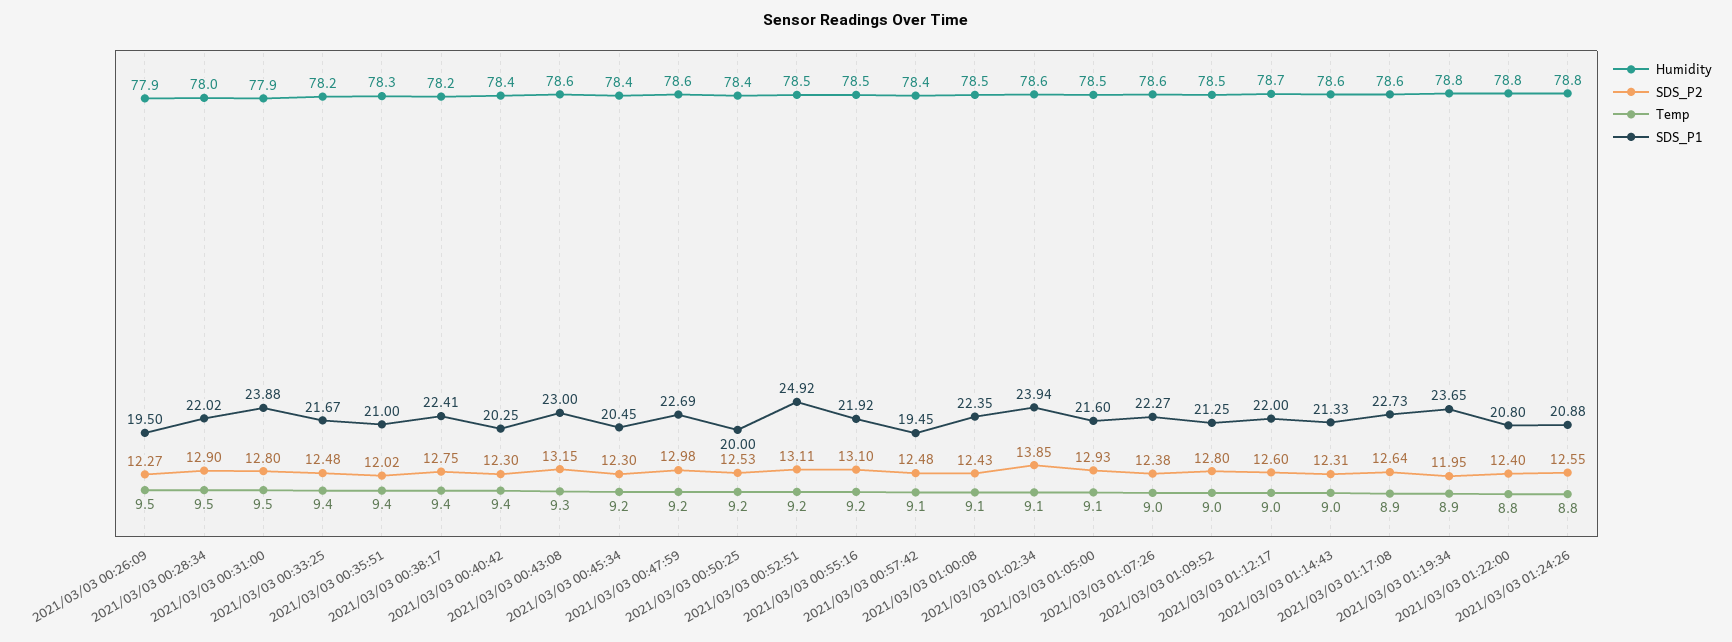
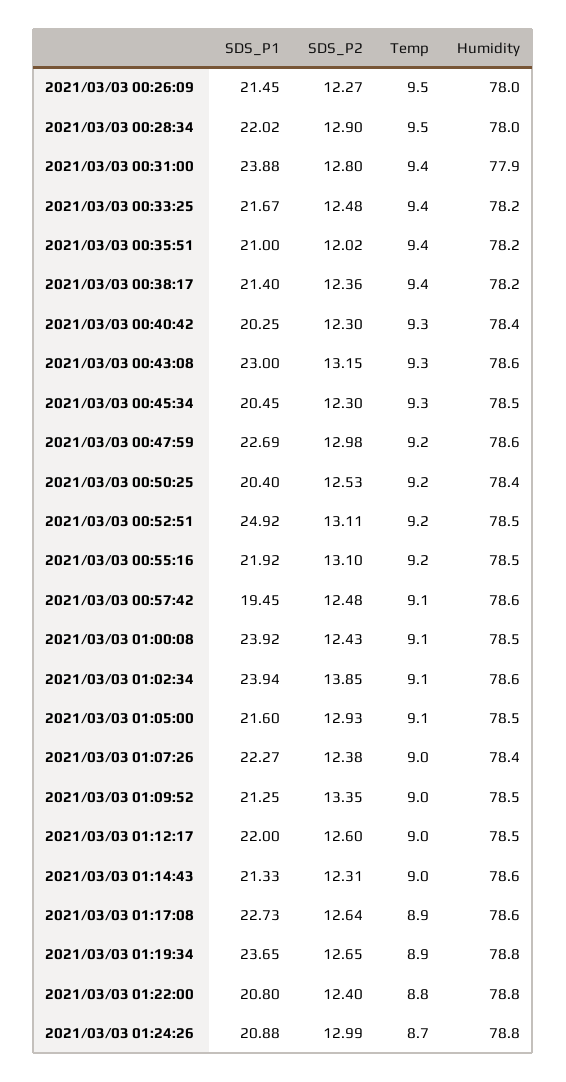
  {
    "Humidity": {
-     "2021/03/03 00:26:09": 77.9,
+     "2021/03/03 00:26:09": 78,
      "2021/03/03 00:28:34": 78,
      "2021/03/03 00:31:00": 77.9,
      "2021/03/03 00:33:25": 78.2,
-     "2021/03/03 00:35:51": 78.3,
+     "2021/03/03 00:35:51": 78.2,
      "2021/03/03 00:38:17": 78.2,
      "2021/03/03 00:40:42": 78.4,
      "2021/03/03 00:43:08": 78.6,
-     "2021/03/03 00:45:34": 78.4,
+     "2021/03/03 00:45:34": 78.5,
      "2021/03/03 00:47:59": 78.6,
      "2021/03/03 00:50:25": 78.4,
      "2021/03/03 00:52:51": 78.5,
      "2021/03/03 00:55:16": 78.5,
-     "2021/03/03 00:57:42": 78.4,
+     "2021/03/03 00:57:42": 78.6,
      "2021/03/03 01:00:08": 78.5,
      "2021/03/03 01:02:34": 78.6,
      "2021/03/03 01:05:00": 78.5,
-     "2021/03/03 01:07:26": 78.6,
+     "2021/03/03 01:07:26": 78.4,
      "2021/03/03 01:09:52": 78.5,
-     "2021/03/03 01:12:17": 78.7,
+     "2021/03/03 01:12:17": 78.5,
      "2021/03/03 01:14:43": 78.6,
      "2021/03/03 01:17:08": 78.6,
      "2021/03/03 01:19:34": 78.8,
      "2021/03/03 01:22:00": 78.8,
      "2021/03/03 01:24:26": 78.8
    },
    "SDS_P2": {
      "2021/03/03 00:26:09": 12.27,
      "2021/03/03 00:28:34": 12.9,
      "2021/03/03 00:31:00": 12.8,
      "2021/03/03 00:33:25": 12.48,
      "2021/03/03 00:35:51": 12.02,
-     "2021/03/03 00:38:17": 12.75,
+     "2021/03/03 00:38:17": 12.36,
      "2021/03/03 00:40:42": 12.3,
      "2021/03/03 00:43:08": 13.15,
      "2021/03/03 00:45:34": 12.3,
      "2021/03/03 00:47:59": 12.98,
      "2021/03/03 00:50:25": 12.53,
      "2021/03/03 00:52:51": 13.11,
      "2021/03/03 00:55:16": 13.1,
      "2021/03/03 00:57:42": 12.48,
      "2021/03/03 01:00:08": 12.43,
      "2021/03/03 01:02:34": 13.85,
      "2021/03/03 01:05:00": 12.93,
      "2021/03/03 01:07:26": 12.38,
-     "2021/03/03 01:09:52": 12.8,
+     "2021/03/03 01:09:52": 13.35,
      "2021/03/03 01:12:17": 12.6,
      "2021/03/03 01:14:43": 12.31,
      "2021/03/03 01:17:08": 12.64,
-     "2021/03/03 01:19:34": 11.95,
+     "2021/03/03 01:19:34": 12.65,
      "2021/03/03 01:22:00": 12.4,
-     "2021/03/03 01:24:26": 12.55
+     "2021/03/03 01:24:26": 12.99
    },
    "Temp": {
      "2021/03/03 00:26:09": 9.5,
      "2021/03/03 00:28:34": 9.5,
-     "2021/03/03 00:31:00": 9.5,
+     "2021/03/03 00:31:00": 9.4,
      "2021/03/03 00:33:25": 9.4,
      "2021/03/03 00:35:51": 9.4,
      "2021/03/03 00:38:17": 9.4,
-     "2021/03/03 00:40:42": 9.4,
+     "2021/03/03 00:40:42": 9.3,
      "2021/03/03 00:43:08": 9.3,
-     "2021/03/03 00:45:34": 9.2,
+     "2021/03/03 00:45:34": 9.3,
      "2021/03/03 00:47:59": 9.2,
      "2021/03/03 00:50:25": 9.2,
      "2021/03/03 00:52:51": 9.2,
      "2021/03/03 00:55:16": 9.2,
      "2021/03/03 00:57:42": 9.1,
      "2021/03/03 01:00:08": 9.1,
      "2021/03/03 01:02:34": 9.1,
      "2021/03/03 01:05:00": 9.1,
      "2021/03/03 01:07:26": 9,
      "2021/03/03 01:09:52": 9,
      "2021/03/03 01:12:17": 9,
      "2021/03/03 01:14:43": 9,
      "2021/03/03 01:17:08": 8.9,
      "2021/03/03 01:19:34": 8.9,
      "2021/03/03 01:22:00": 8.8,
-     "2021/03/03 01:24:26": 8.8
+     "2021/03/03 01:24:26": 8.7
    },
    "SDS_P1": {
-     "2021/03/03 00:26:09": 19.5,
+     "2021/03/03 00:26:09": 21.45,
      "2021/03/03 00:28:34": 22.02,
      "2021/03/03 00:31:00": 23.88,
      "2021/03/03 00:33:25": 21.67,
      "2021/03/03 00:35:51": 21,
-     "2021/03/03 00:38:17": 22.41,
+     "2021/03/03 00:38:17": 21.4,
      "2021/03/03 00:40:42": 20.25,
      "2021/03/03 00:43:08": 23,
      "2021/03/03 00:45:34": 20.45,
      "2021/03/03 00:47:59": 22.69,
-     "2021/03/03 00:50:25": 20,
+     "2021/03/03 00:50:25": 20.4,
      "2021/03/03 00:52:51": 24.92,
      "2021/03/03 00:55:16": 21.92,
      "2021/03/03 00:57:42": 19.45,
-     "2021/03/03 01:00:08": 22.35,
+     "2021/03/03 01:00:08": 23.92,
      "2021/03/03 01:02:34": 23.94,
      "2021/03/03 01:05:00": 21.6,
      "2021/03/03 01:07:26": 22.27,
      "2021/03/03 01:09:52": 21.25,
      "2021/03/03 01:12:17": 22,
      "2021/03/03 01:14:43": 21.33,
      "2021/03/03 01:17:08": 22.73,
      "2021/03/03 01:19:34": 23.65,
      "2021/03/03 01:22:00": 20.8,
      "2021/03/03 01:24:26": 20.88
    }
  }

